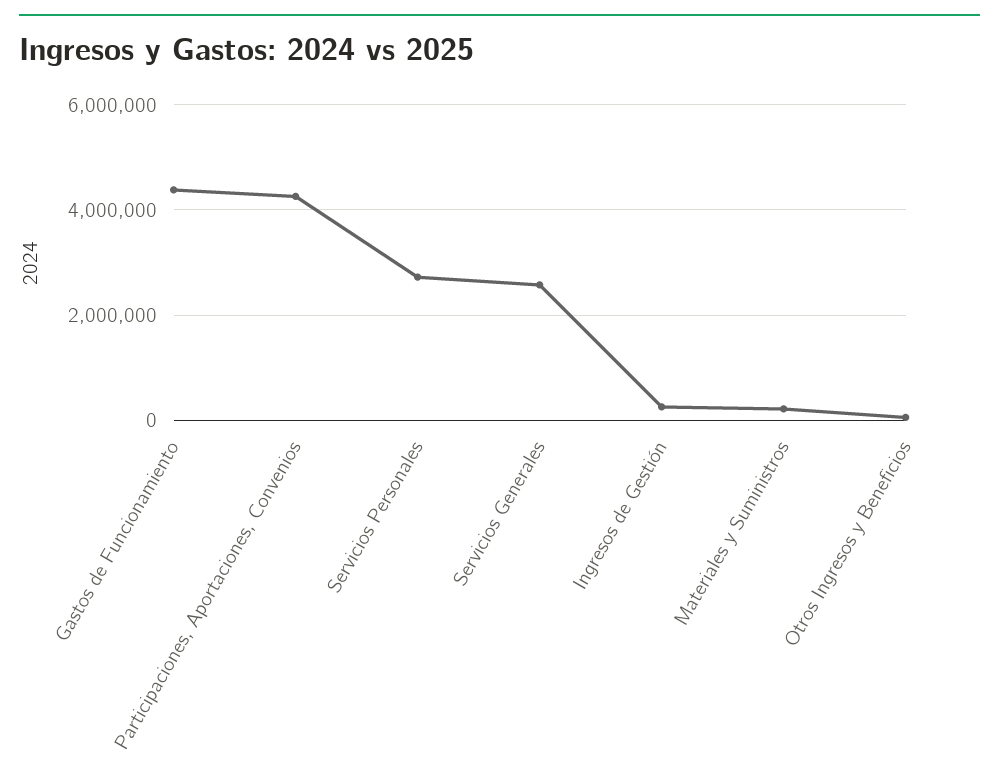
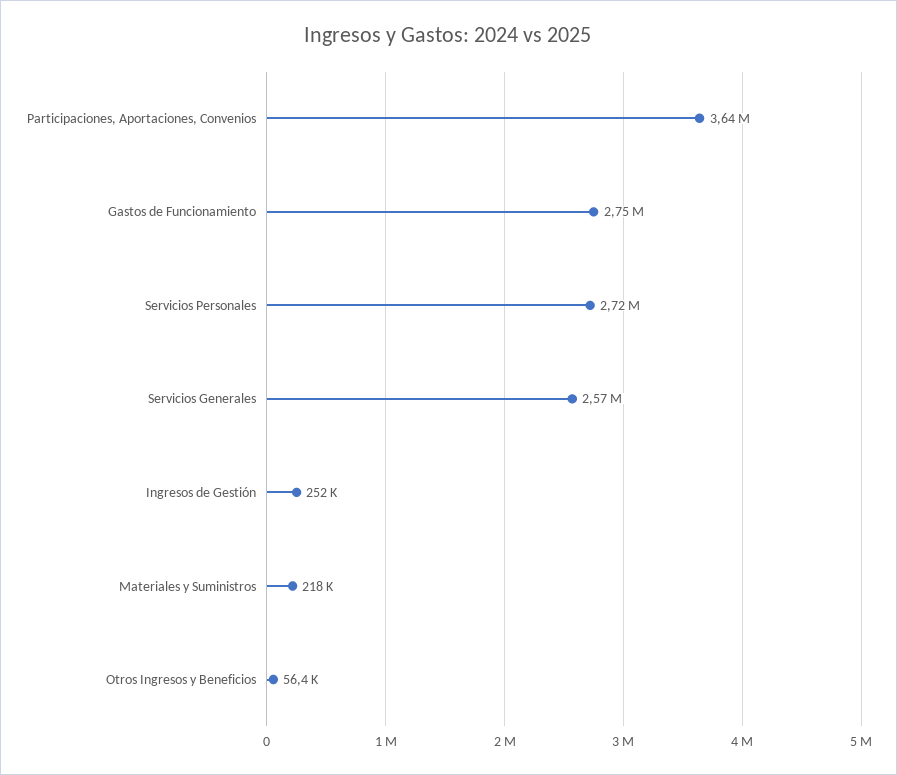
  {
-   "Gastos de Funcionamiento": 4400000,
+   "Gastos de Funcionamiento": 2750000,
-   "Participaciones, Aportaciones, Convenios": 4200000,
+   "Participaciones, Aportaciones, Convenios": 3640000,
    "Servicios Personales": 2720000,
    "Servicios Generales": 2570000,
    "Ingresos de Gestión": 252000,
    "Materiales y Suministros": 218000,
    "Otros Ingresos y Beneficios": 56400
  }

